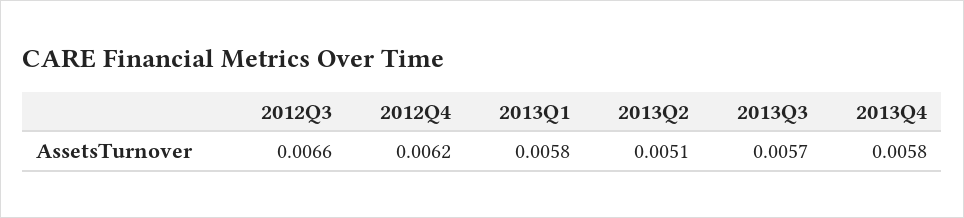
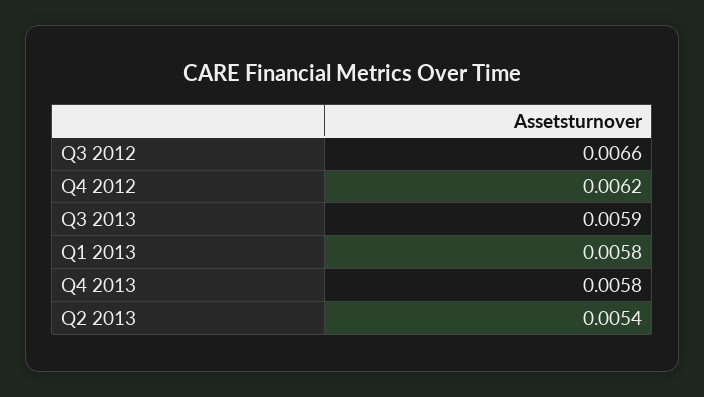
  {
    "2012Q3": 0.0066,
    "2012Q4": 0.0062,
    "2013Q1": 0.0058,
-   "2013Q2": 0.0051,
+   "2013Q2": 0.0054,
-   "2013Q3": 0.0057,
+   "2013Q3": 0.0059,
    "2013Q4": 0.0058
  }

